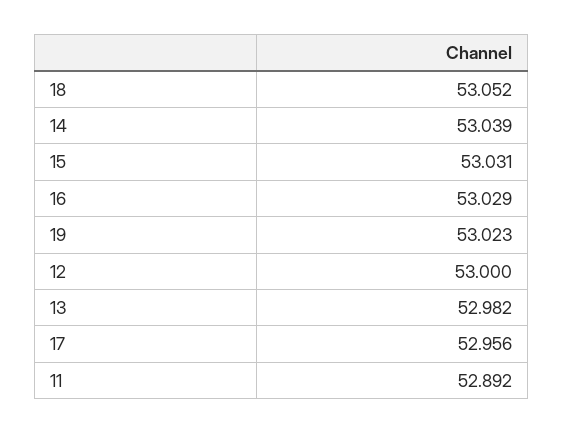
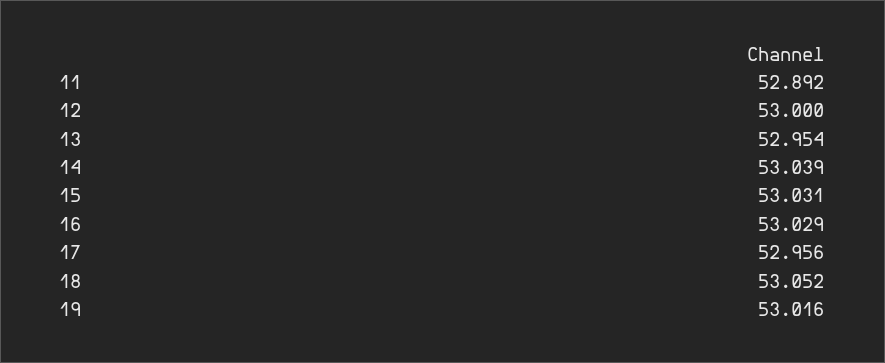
  {
    "18": 53.052,
    "14": 53.039,
    "15": 53.031,
    "16": 53.029,
-   "19": 53.023,
+   "19": 53.016,
    "12": 53,
-   "13": 52.982,
+   "13": 52.954,
    "17": 52.956,
    "11": 52.892
  }

